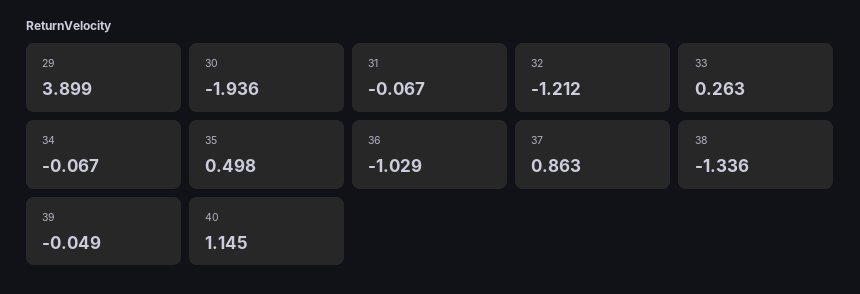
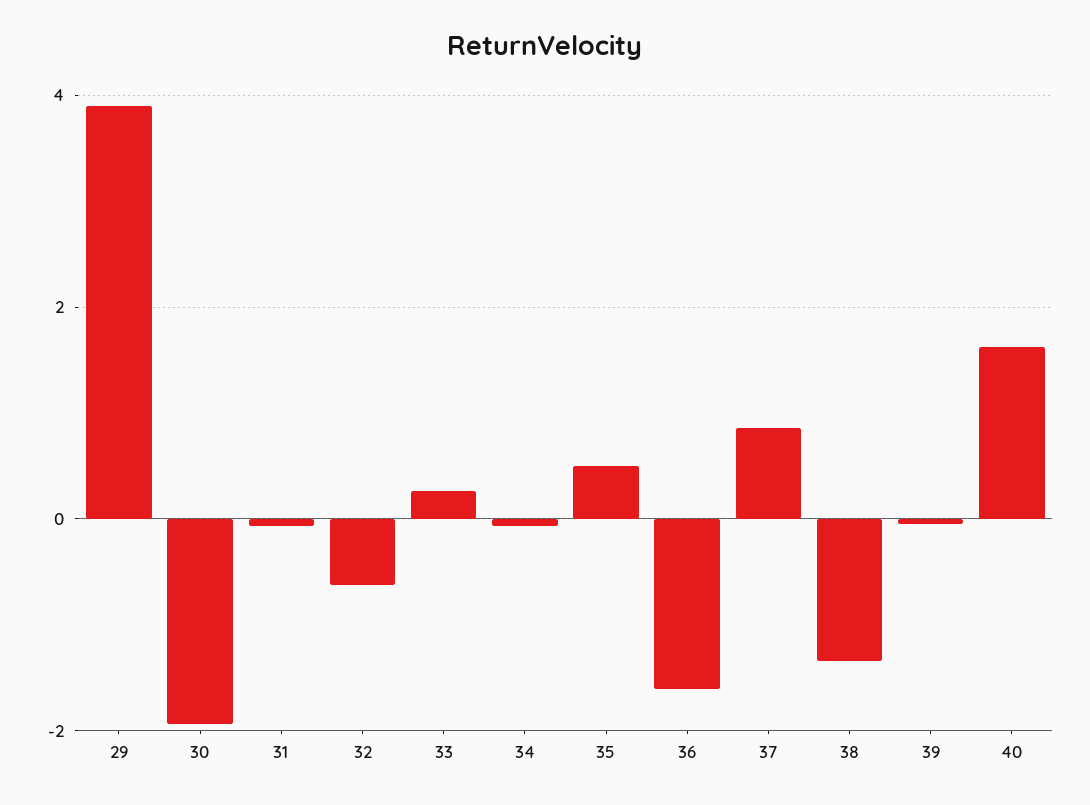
  {
    "29": 3.899,
    "30": -1.936,
    "31": -0.067,
-   "32": -1.212,
+   "32": -0.6,
    "33": 0.263,
    "34": -0.067,
    "35": 0.498,
-   "36": -1.029,
+   "36": -1.6,
    "37": 0.863,
    "38": -1.336,
    "39": -0.049,
-   "40": 1.145
+   "40": 1.6
  }

